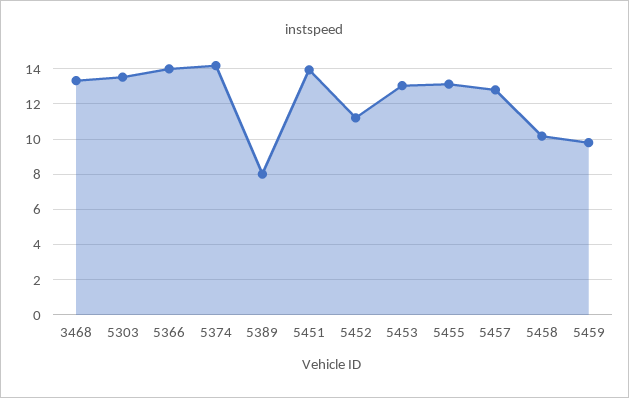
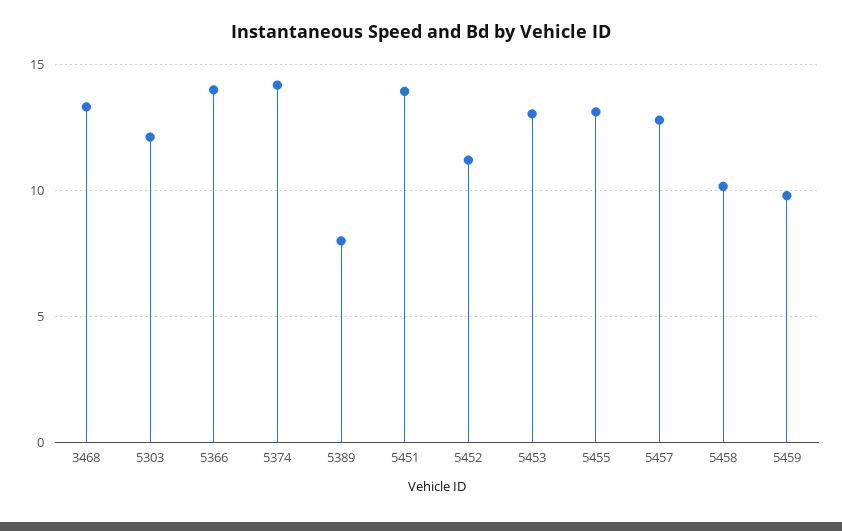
  {
    "3468": 13.5,
-   "5303": 13.5,
+   "5303": 12,
    "5366": 14,
    "5374": 14,
    "5389": 8,
    "5451": 14,
    "5452": 11,
    "5453": 13,
    "5455": 13,
    "5457": 13,
    "5458": 10,
    "5459": 10
  }

